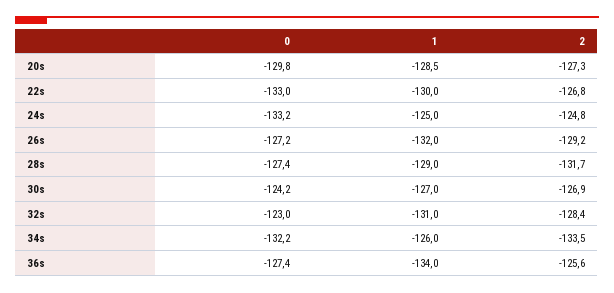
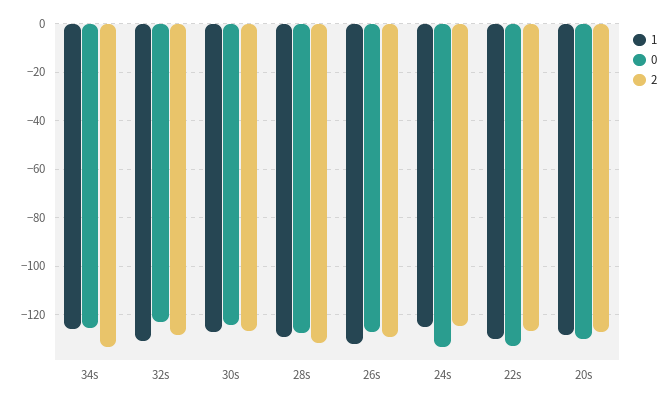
  {
    "0": {
      "20s": -129.8,
      "22s": -133,
      "24s": -133.2,
      "26s": -127.2,
      "28s": -127.4,
      "30s": -124.2,
      "32s": -123,
-     "34s": -132.2,
+     "34s": -125
-     "36s": -127.4
    },
    "1": {
      "20s": -128.5,
      "22s": -130,
      "24s": -125,
      "26s": -132,
      "28s": -129,
      "30s": -127,
      "32s": -131,
-     "34s": -126,
+     "34s": -126
-     "36s": -134
    },
    "2": {
      "20s": -127.3,
      "22s": -126.8,
      "24s": -124.8,
      "26s": -129.2,
      "28s": -131.7,
      "30s": -126.9,
      "32s": -128.4,
-     "34s": -133.5,
+     "34s": -133.5
-     "36s": -125.6
    }
  }

